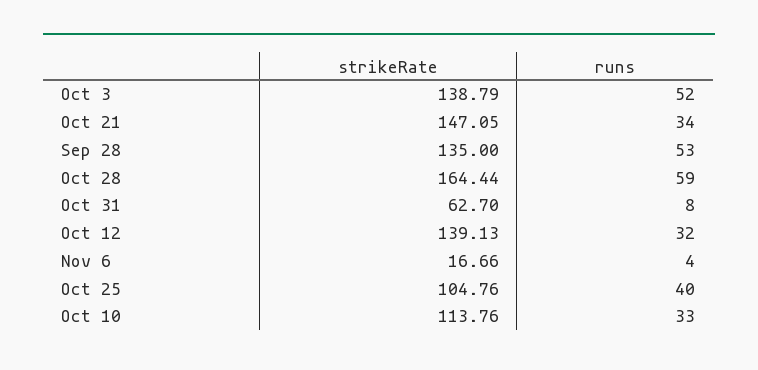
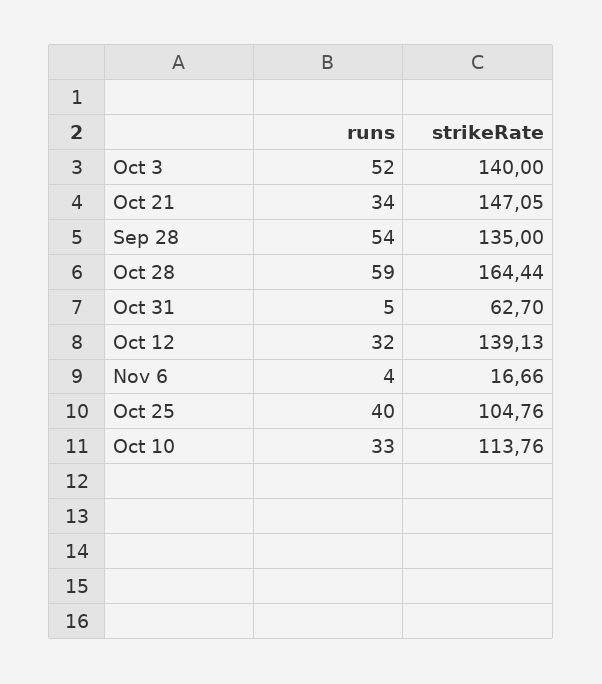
  {
    "strikeRate": {
-     "Oct 3": 138.79,
+     "Oct 3": 140,
      "Oct 21": 147.05,
      "Sep 28": 135,
      "Oct 28": 164.44,
      "Oct 31": 62.7,
      "Oct 12": 139.13,
      "Nov 6": 16.66,
      "Oct 25": 104.76,
      "Oct 10": 113.76
    },
    "runs": {
      "Oct 3": 52,
      "Oct 21": 34,
-     "Sep 28": 53,
+     "Sep 28": 54,
      "Oct 28": 59,
-     "Oct 31": 8,
+     "Oct 31": 5,
      "Oct 12": 32,
      "Nov 6": 4,
      "Oct 25": 40,
      "Oct 10": 33
    }
  }

